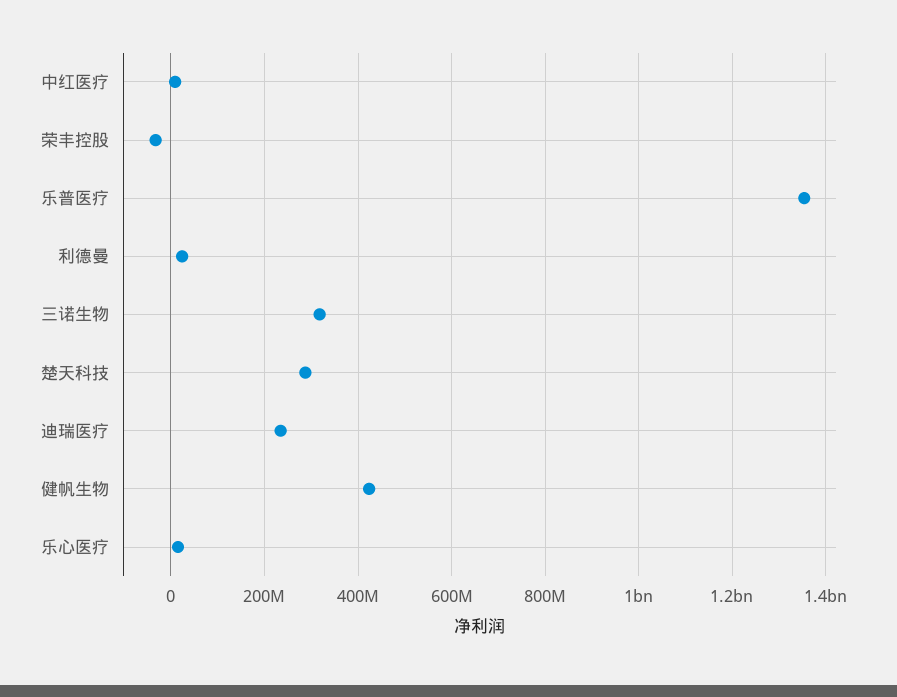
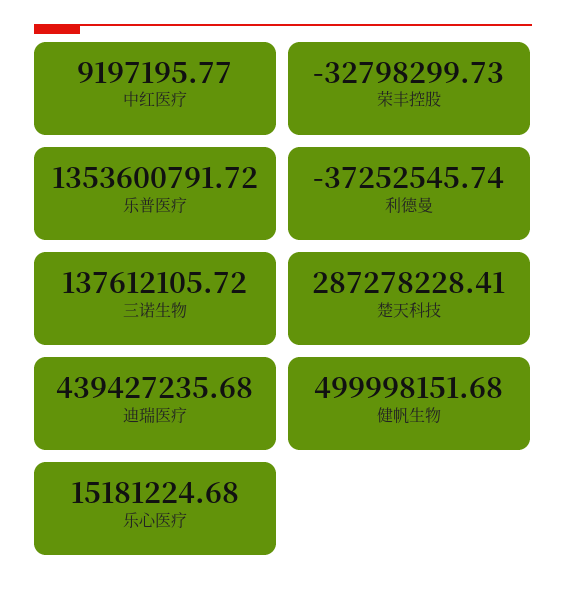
  {
    "中红医疗": 9197195.77,
    "荣丰控股": -32798299.73,
    "乐普医疗": 1353600791.72,
-   "利德曼": 20000000,
+   "利德曼": -37252545.74,
-   "三诺生物": 320000000,
+   "三诺生物": 137612105.72,
    "楚天科技": 287278228.41,
-   "迪瑞医疗": 240000000,
+   "迪瑞医疗": 439427235.68,
-   "健帆生物": 420000000,
+   "健帆生物": 499998151.68,
    "乐心医疗": 15181224.68
  }

